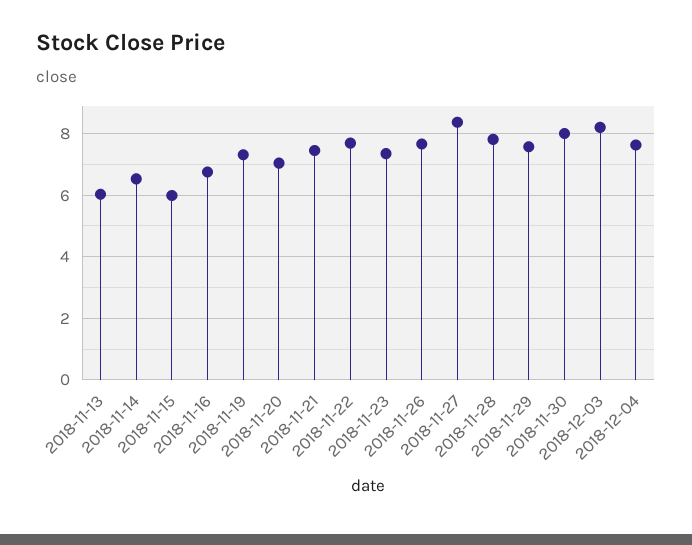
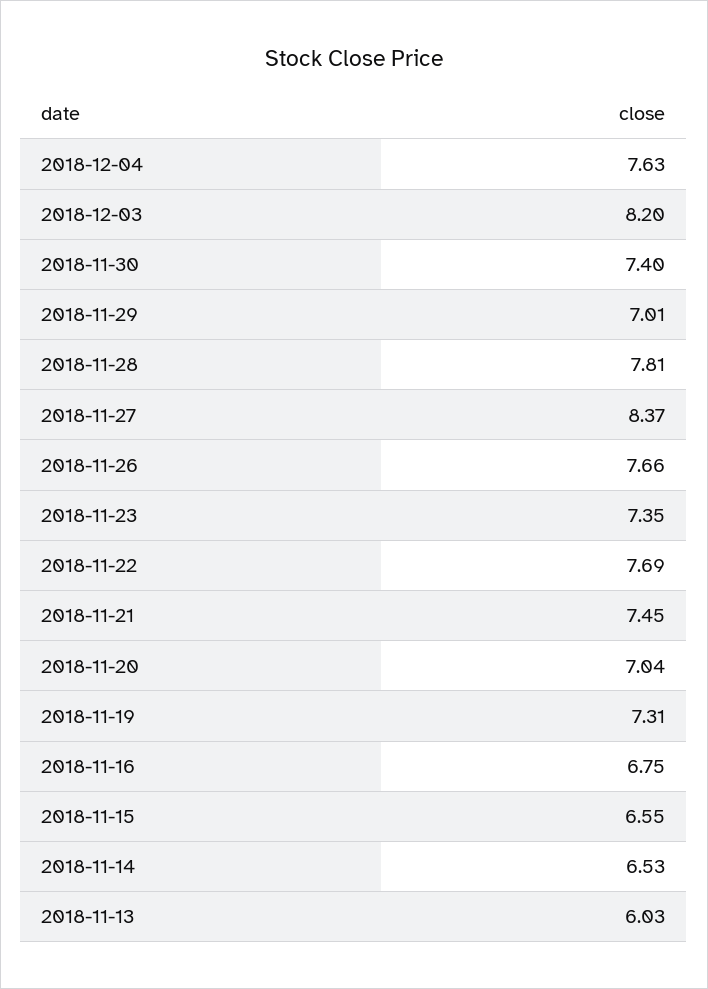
  {
    "2018-11-13": 6.03,
    "2018-11-14": 6.53,
-   "2018-11-15": 6,
+   "2018-11-15": 6.55,
    "2018-11-16": 6.75,
    "2018-11-19": 7.31,
    "2018-11-20": 7.04,
    "2018-11-21": 7.45,
    "2018-11-22": 7.69,
    "2018-11-23": 7.35,
    "2018-11-26": 7.66,
    "2018-11-27": 8.37,
    "2018-11-28": 7.81,
-   "2018-11-29": 7.6,
+   "2018-11-29": 7.01,
-   "2018-11-30": 8,
+   "2018-11-30": 7.4,
    "2018-12-03": 8.2,
    "2018-12-04": 7.63
  }

